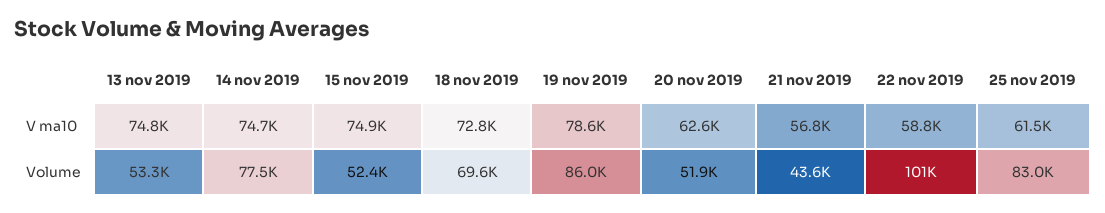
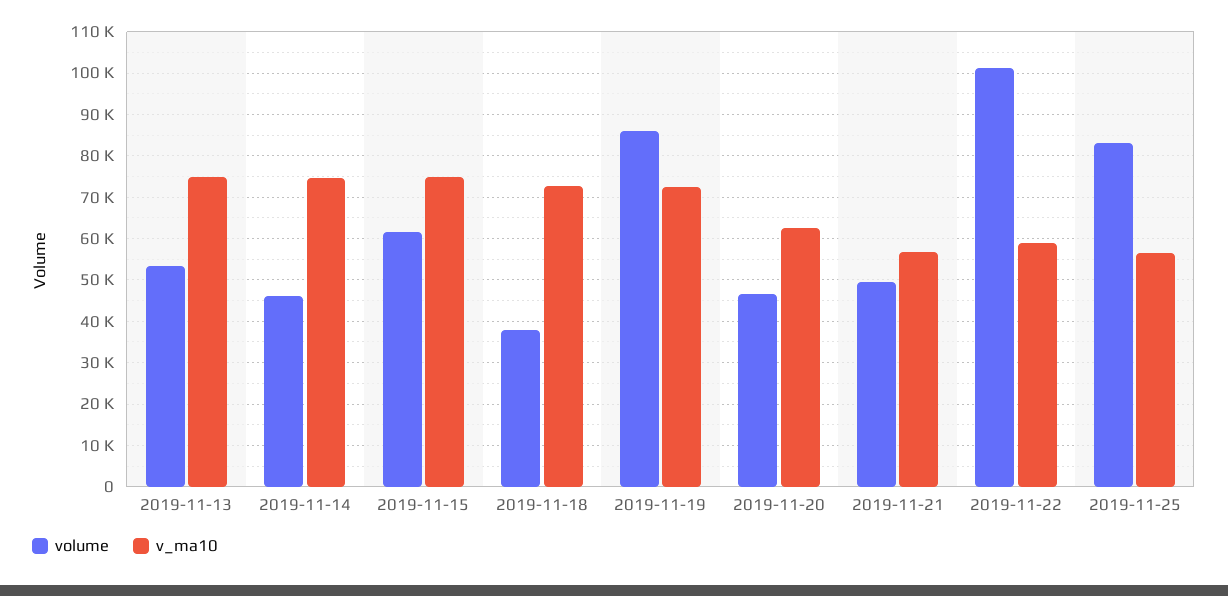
  {
    "V ma10": {
      "13 nov 2019": 74800,
      "14 nov 2019": 74700,
      "15 nov 2019": 74900,
      "18 nov 2019": 72800,
-     "19 nov 2019": 78600,
+     "19 nov 2019": 72000,
      "20 nov 2019": 62600,
      "21 nov 2019": 56800,
      "22 nov 2019": 58800,
-     "25 nov 2019": 61500
+     "25 nov 2019": 56000
    },
    "Volume": {
      "13 nov 2019": 53300,
-     "14 nov 2019": 77500,
+     "14 nov 2019": 46000,
-     "15 nov 2019": 52400,
+     "15 nov 2019": 62000,
-     "18 nov 2019": 69600,
+     "18 nov 2019": 38000,
      "19 nov 2019": 86000,
-     "20 nov 2019": 51900,
+     "20 nov 2019": 46000,
-     "21 nov 2019": 43600,
+     "21 nov 2019": 50000,
      "22 nov 2019": 101000,
      "25 nov 2019": 83000
    }
  }

